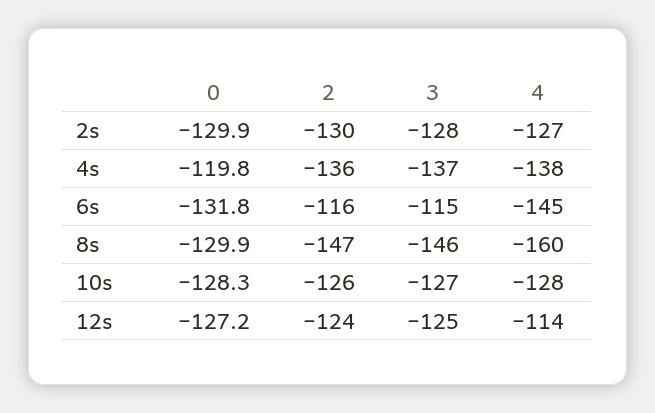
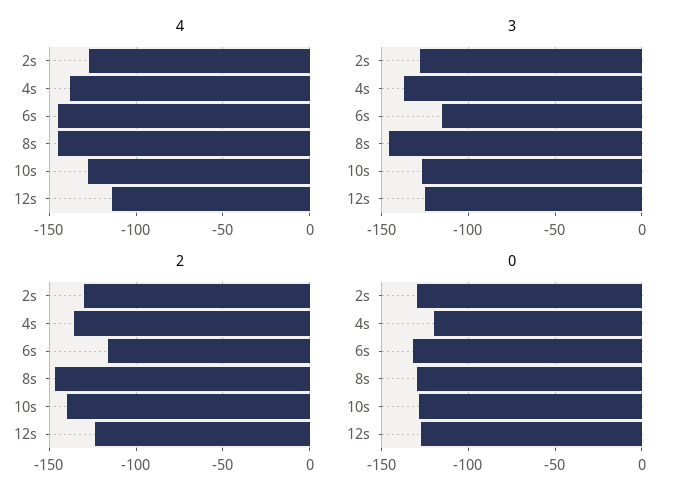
  {
    "0": {
      "2s": -129.9,
      "4s": -119.8,
      "6s": -131.8,
      "8s": -129.9,
      "10s": -128.3,
      "12s": -127.2
    },
    "2": {
      "2s": -130,
      "4s": -136,
      "6s": -116,
      "8s": -147,
-     "10s": -126,
+     "10s": -140,
      "12s": -124
    },
    "3": {
      "2s": -128,
      "4s": -137,
      "6s": -115,
      "8s": -146,
      "10s": -127,
      "12s": -125
    },
    "4": {
      "2s": -127,
      "4s": -138,
      "6s": -145,
-     "8s": -160,
+     "8s": -145,
      "10s": -128,
      "12s": -114
    }
  }

